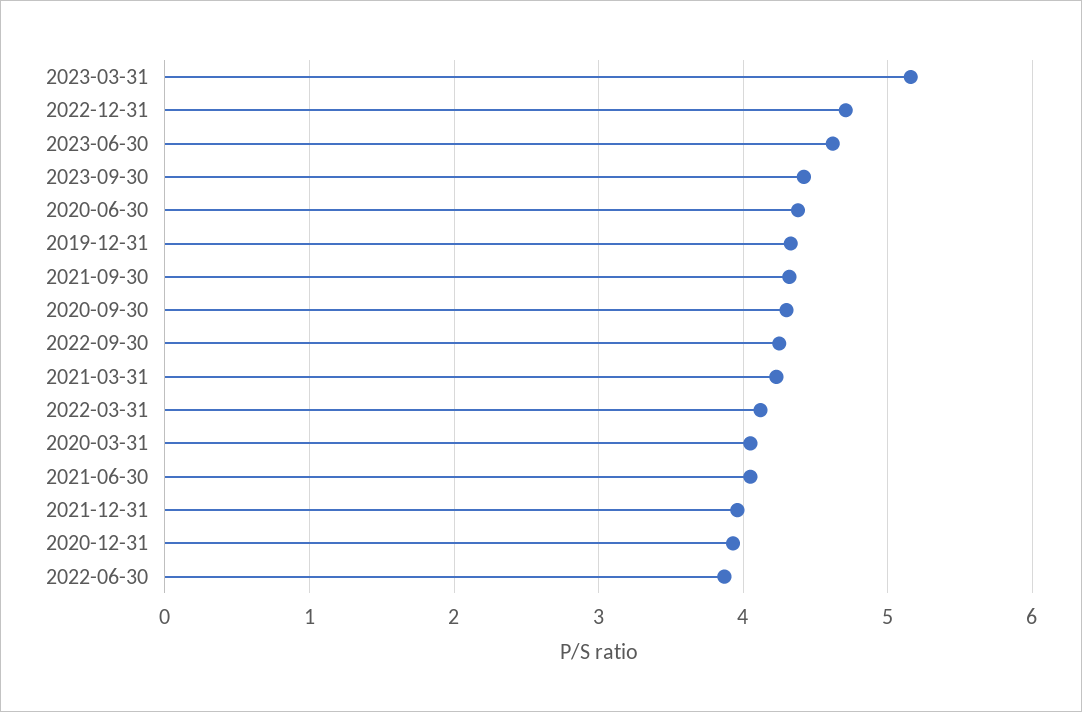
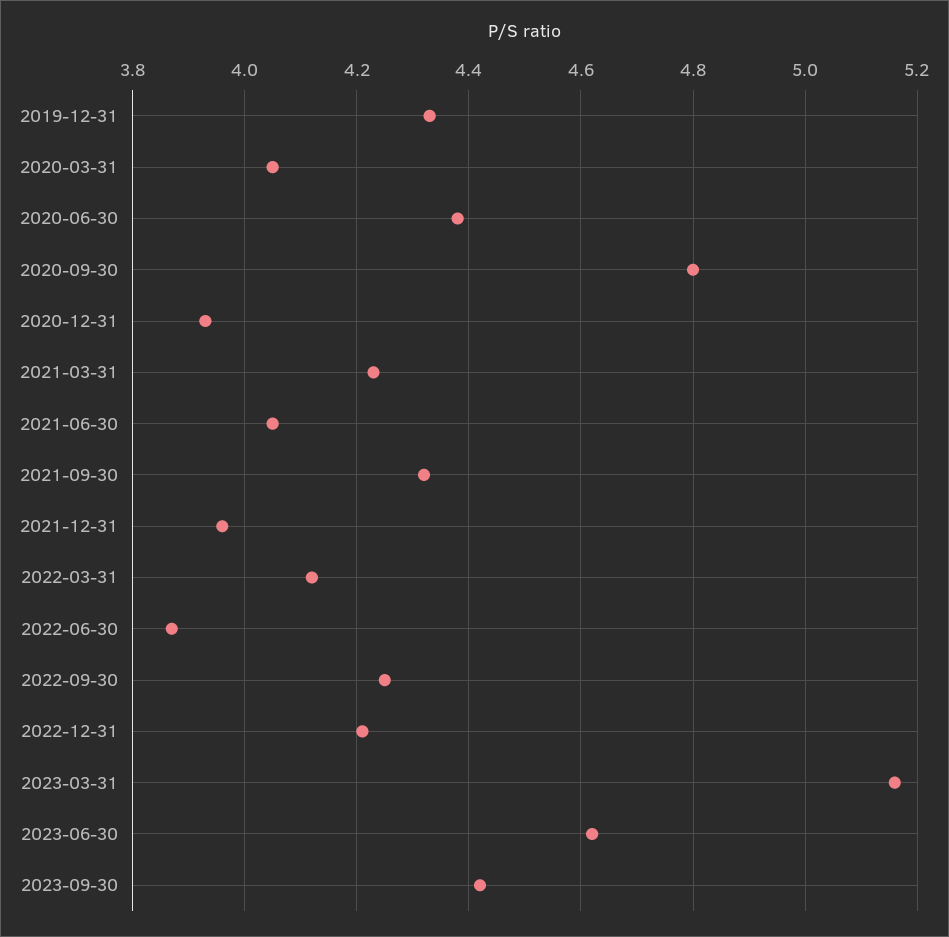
  {
    "2023-03-31": 5.15,
-   "2022-12-31": 4.7,
+   "2022-12-31": 4.2,
    "2023-06-30": 4.6,
    "2023-09-30": 4.4,
    "2020-06-30": 4.4,
    "2019-12-31": 4.35,
    "2021-09-30": 4.3,
-   "2020-09-30": 4.3,
+   "2020-09-30": 4.8,
    "2022-09-30": 4.25,
    "2021-03-31": 4.25,
    "2022-03-31": 4.1,
    "2020-03-31": 4.05,
    "2021-06-30": 4.05,
    "2021-12-31": 3.95,
    "2020-12-31": 3.95,
    "2022-06-30": 3.85
  }

